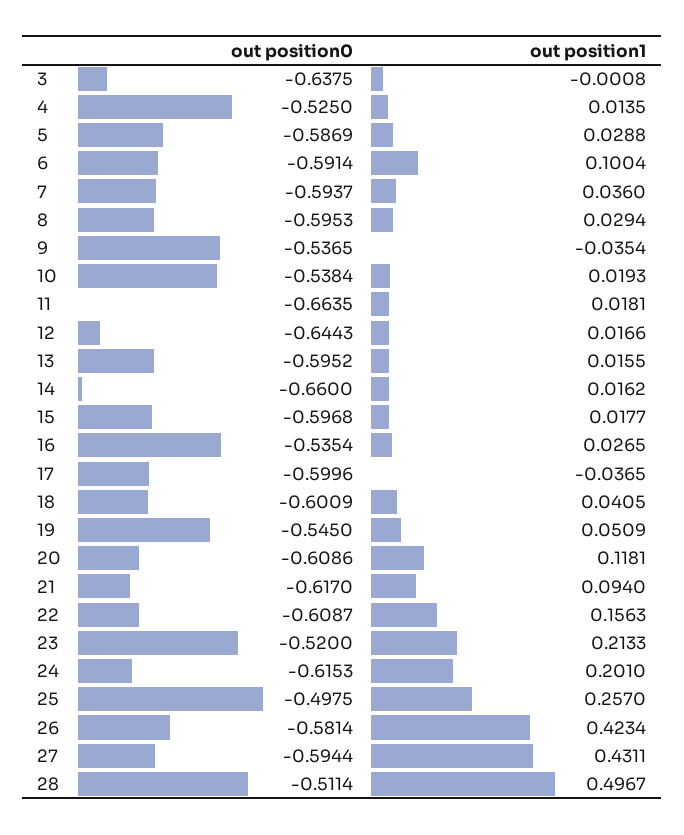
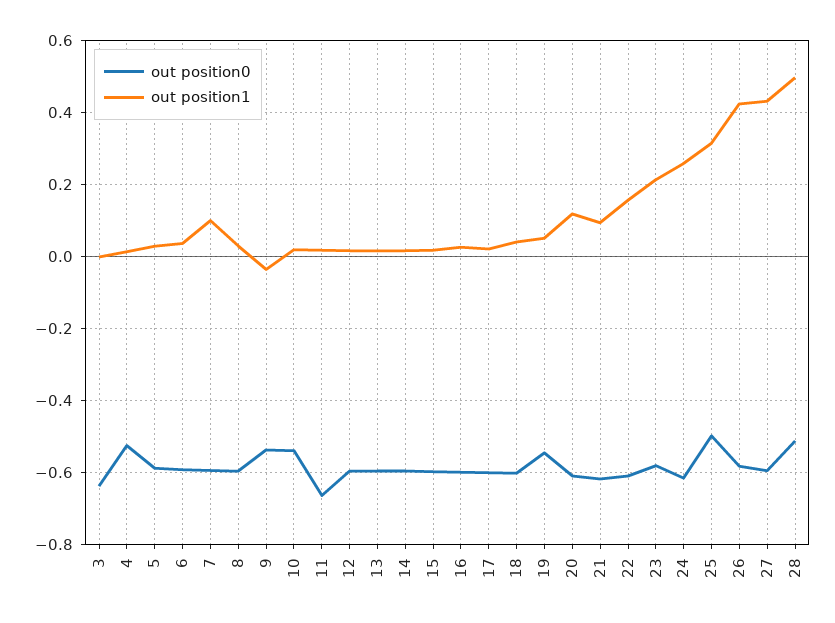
  {
    "out position0": {
      "3": -0.6375,
      "4": -0.525,
      "5": -0.5869,
      "6": -0.5914,
      "7": -0.5937,
      "8": -0.5953,
      "9": -0.5365,
      "10": -0.5384,
      "11": -0.6635,
-     "12": -0.6443,
+     "12": -0.6,
      "13": -0.5952,
-     "14": -0.66,
+     "14": -0.6,
      "15": -0.5968,
-     "16": -0.5354,
+     "16": -0.6,
      "17": -0.5996,
      "18": -0.6009,
      "19": -0.545,
      "20": -0.6086,
      "21": -0.617,
      "22": -0.6087,
-     "23": -0.52,
+     "23": -0.58,
      "24": -0.6153,
      "25": -0.4975,
      "26": -0.5814,
      "27": -0.5944,
      "28": -0.5114
    },
    "out position1": {
      "3": -0.0008,
      "4": 0.0135,
      "5": 0.0288,
-     "6": 0.1004,
+     "6": 0.04,
-     "7": 0.036,
+     "7": 0.1,
      "8": 0.0294,
      "9": -0.0354,
      "10": 0.0193,
      "11": 0.0181,
      "12": 0.0166,
      "13": 0.0155,
      "14": 0.0162,
      "15": 0.0177,
      "16": 0.0265,
-     "17": -0.0365,
+     "17": 0.02,
      "18": 0.0405,
      "19": 0.0509,
      "20": 0.1181,
      "21": 0.094,
      "22": 0.1563,
      "23": 0.2133,
-     "24": 0.201,
+     "24": 0.26,
-     "25": 0.257,
+     "25": 0.32,
      "26": 0.4234,
      "27": 0.4311,
      "28": 0.4967
    }
  }

